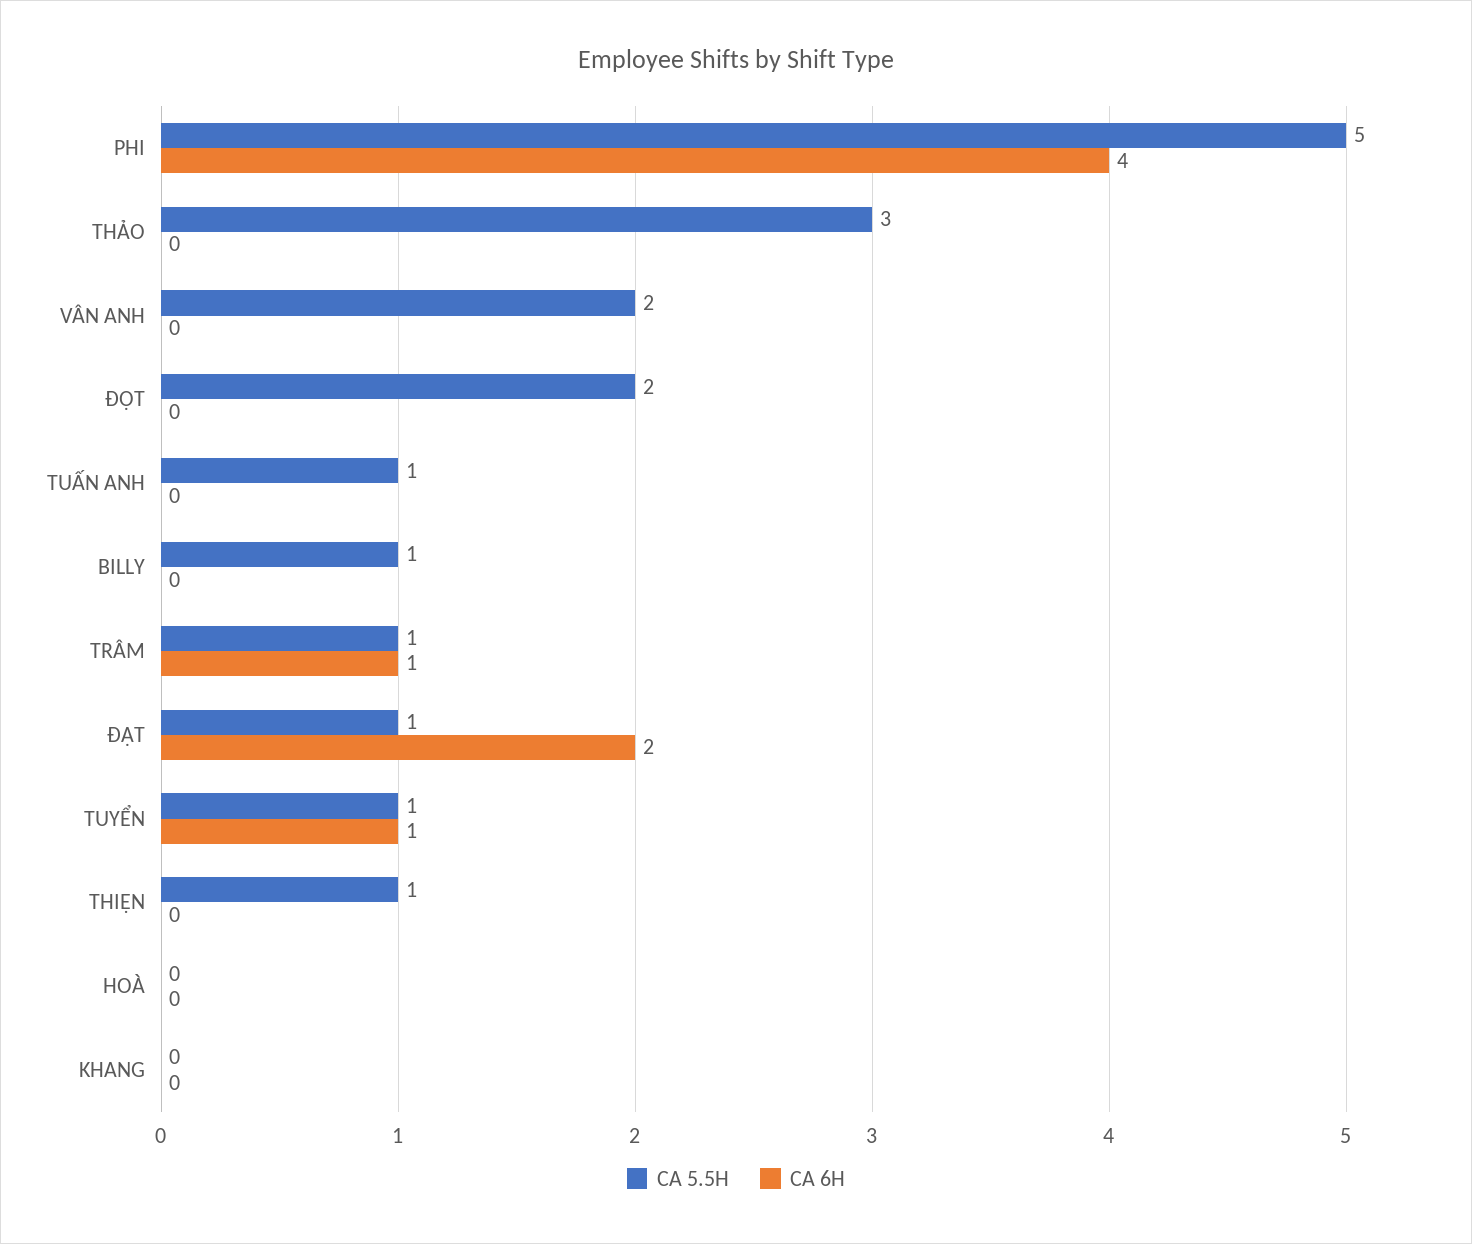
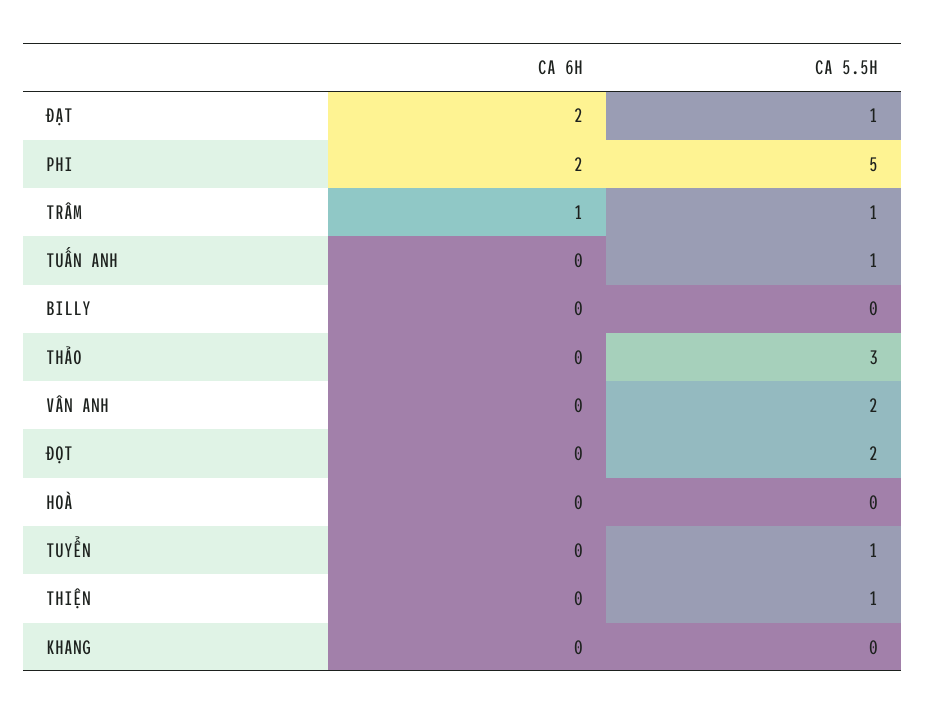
  {
    "CA 5.5H": {
      "PHI": 5,
      "THẢO": 3,
      "VÂN ANH": 2,
      "ĐỌT": 2,
      "TUẤN ANH": 1,
-     "BILLY": 1,
+     "BILLY": 0,
      "TRÂM": 1,
      "ĐẠT": 1,
      "TUYỂN": 1,
      "THIỆN": 1,
      "HOÀ": 0,
      "KHANG": 0
    },
    "CA 6H": {
-     "PHI": 4,
+     "PHI": 2,
      "THẢO": 0,
      "VÂN ANH": 0,
      "ĐỌT": 0,
      "TUẤN ANH": 0,
      "BILLY": 0,
      "TRÂM": 1,
      "ĐẠT": 2,
-     "TUYỂN": 1,
+     "TUYỂN": 0,
      "THIỆN": 0,
      "HOÀ": 0,
      "KHANG": 0
    }
  }

